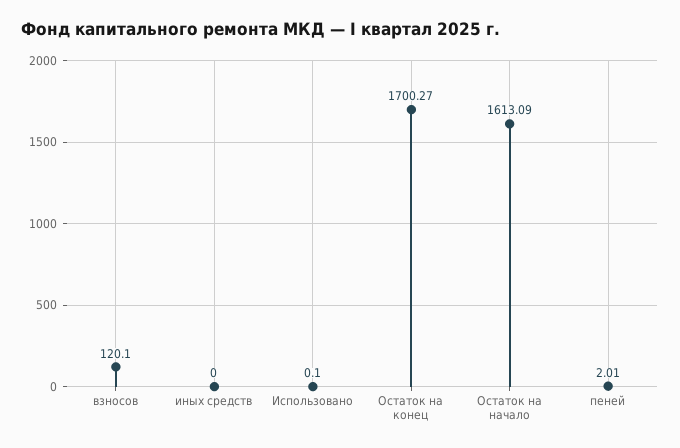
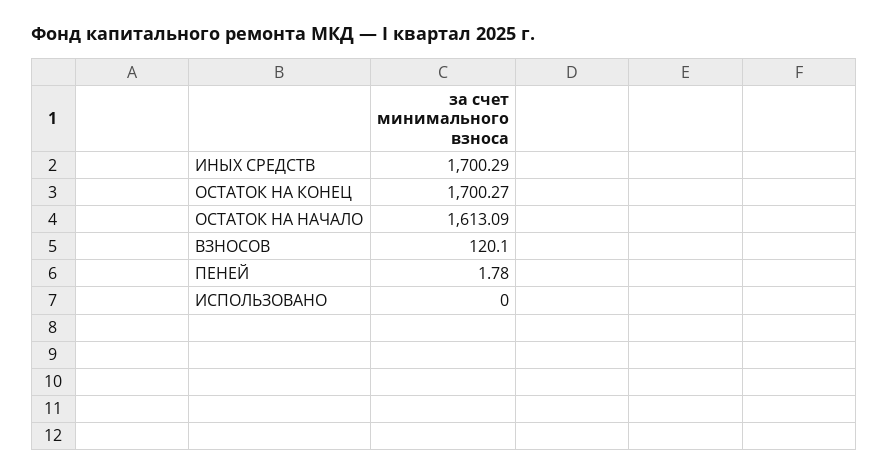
  {
    "взносов": 120.1,
-   "иных средств": 0,
+   "иных средств": 1700.29,
-   "Использовано": 0.1,
+   "Использовано": 0,
    "Остаток на конец": 1700.27,
    "Остаток на начало": 1613.09,
-   "пеней": 2.01
+   "пеней": 1.78
  }

